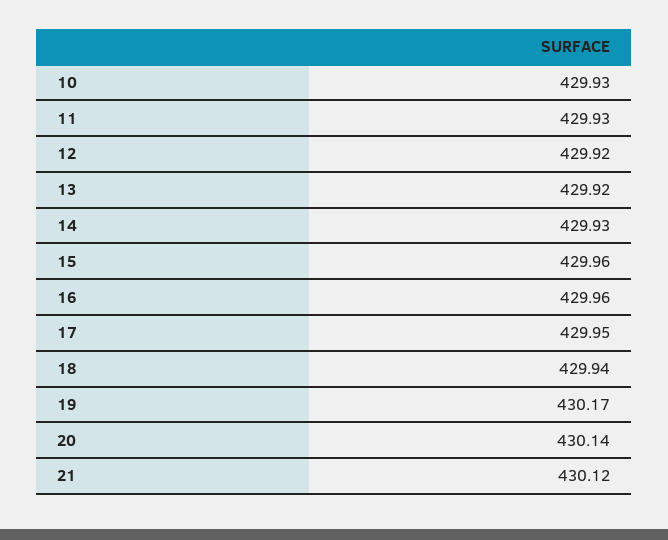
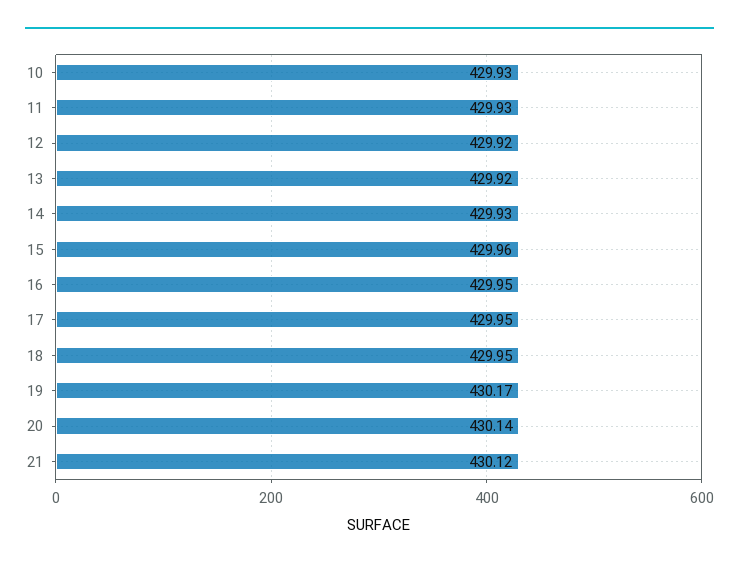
  {
    "10": 429.93,
    "11": 429.93,
    "12": 429.92,
    "13": 429.92,
    "14": 429.93,
    "15": 429.96,
-   "16": 429.96,
+   "16": 429.95,
    "17": 429.95,
-   "18": 429.94,
+   "18": 429.95,
    "19": 430.17,
    "20": 430.14,
    "21": 430.12
  }

